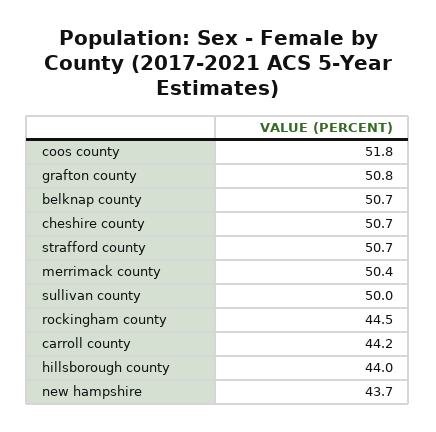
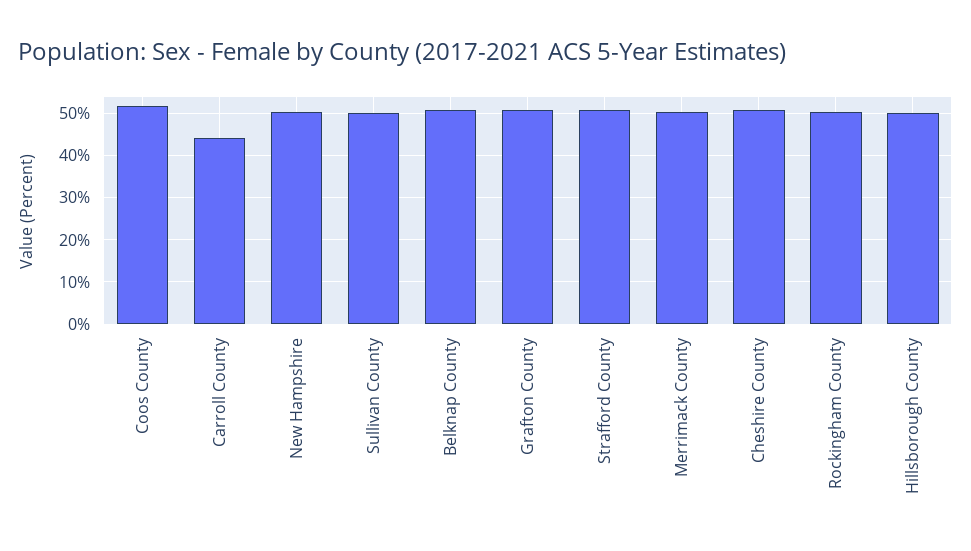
  {
    "coos county": 51.8,
    "grafton county": 50.8,
    "belknap county": 50.7,
    "cheshire county": 50.7,
    "strafford county": 50.7,
    "merrimack county": 50.4,
    "sullivan county": 50,
-   "rockingham county": 44.5,
+   "rockingham county": 50,
    "carroll county": 44.2,
-   "hillsborough county": 44,
+   "hillsborough county": 50,
-   "new hampshire": 43.7
+   "new hampshire": 50
  }

